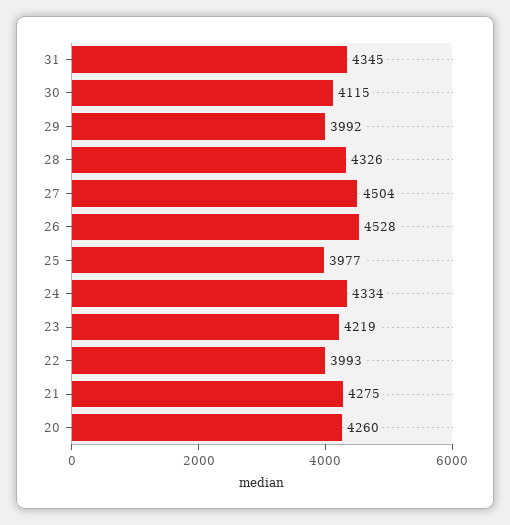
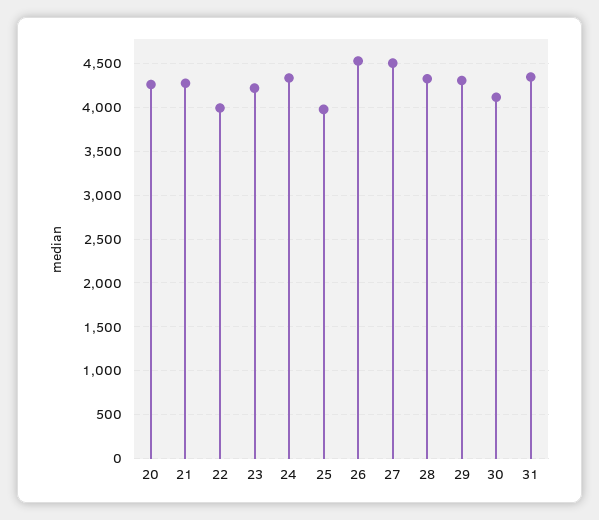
  {
    "31": 4345,
    "30": 4115,
-   "29": 3992,
+   "29": 4300,
    "28": 4326,
    "27": 4504,
    "26": 4528,
    "25": 3977,
    "24": 4334,
    "23": 4219,
    "22": 3993,
    "21": 4275,
    "20": 4260
  }

